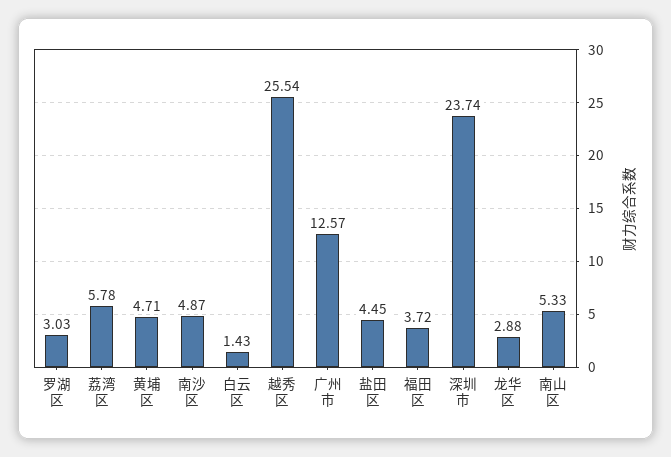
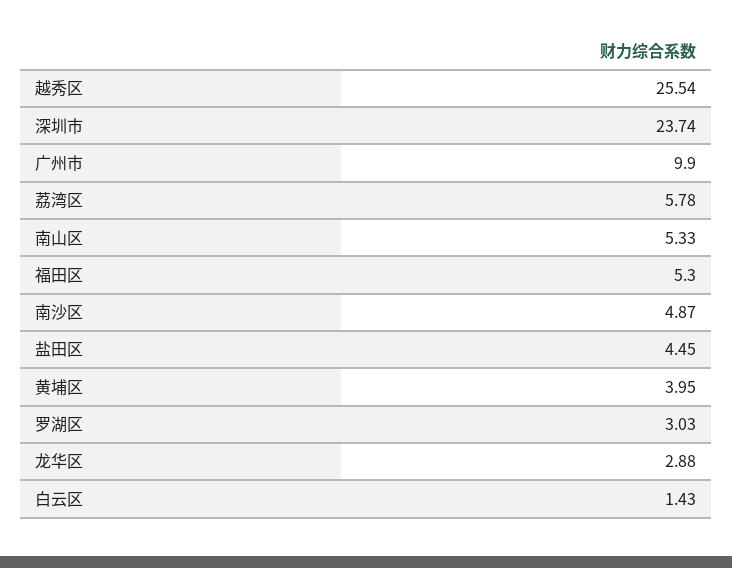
  {
    "罗湖区": 3.03,
    "荔湾区": 5.78,
-   "黄埔区": 4.71,
+   "黄埔区": 3.95,
    "南沙区": 4.87,
    "白云区": 1.43,
    "越秀区": 25.54,
-   "广州市": 12.57,
+   "广州市": 9.9,
    "盐田区": 4.45,
-   "福田区": 3.72,
+   "福田区": 5.3,
    "深圳市": 23.74,
    "龙华区": 2.88,
    "南山区": 5.33
  }

